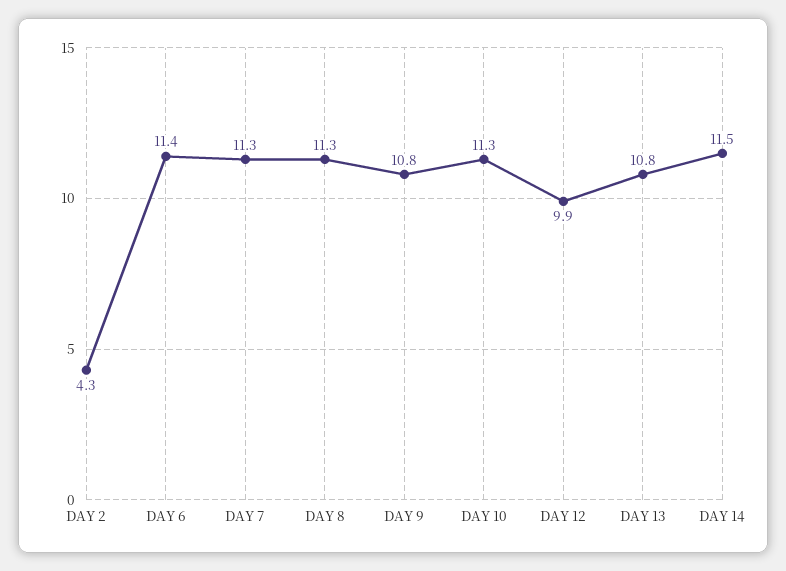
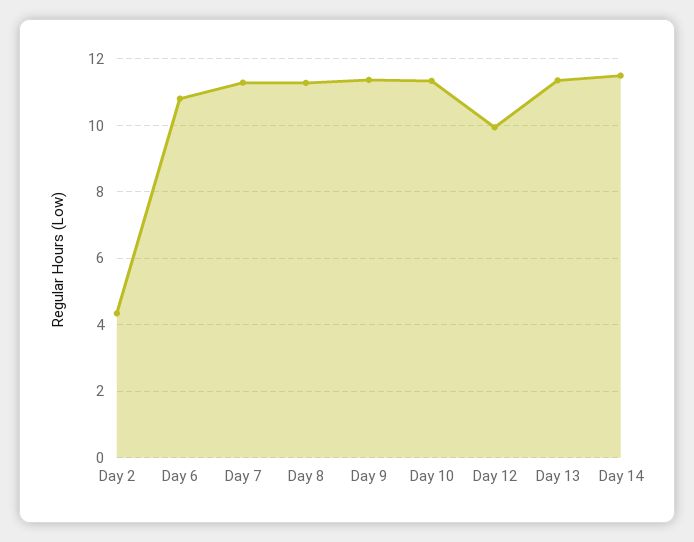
  {
    "DAY 2": 4.3,
-   "DAY 6": 11.4,
+   "DAY 6": 10.8,
    "DAY 7": 11.3,
    "DAY 8": 11.3,
-   "DAY 9": 10.8,
+   "DAY 9": 11.4,
    "DAY 10": 11.3,
    "DAY 12": 9.9,
-   "DAY 13": 10.8,
+   "DAY 13": 11.4,
    "DAY 14": 11.5
  }

